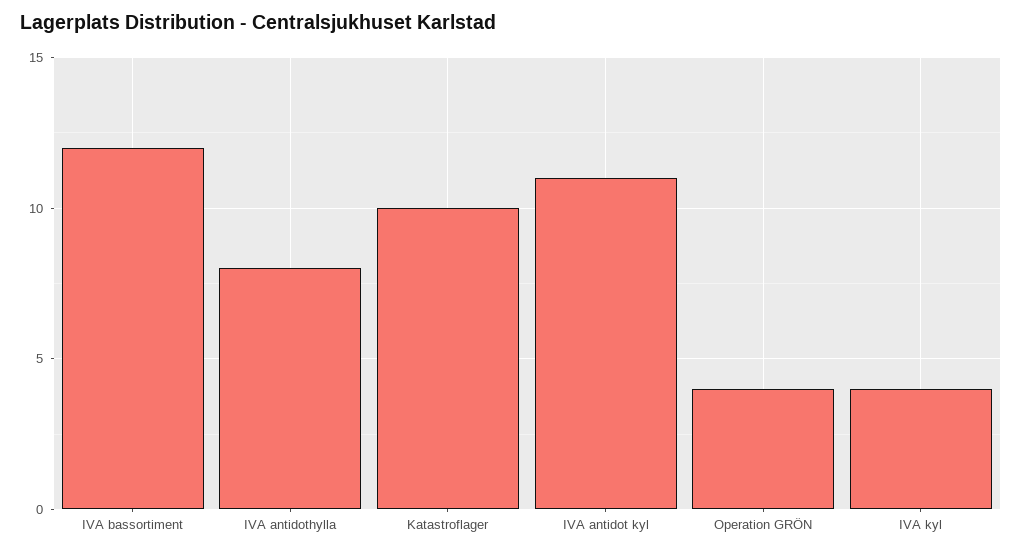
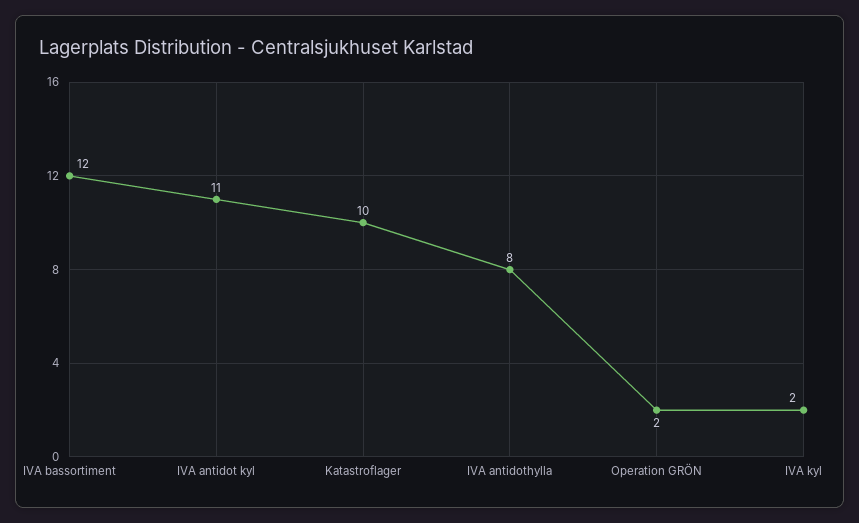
  {
    "IVA bassortiment": 12,
    "IVA antidothylla": 8,
    "Katastroflager": 10,
    "IVA antidot kyl": 11,
-   "Operation GRÖN": 4,
+   "Operation GRÖN": 2,
-   "IVA kyl": 4
+   "IVA kyl": 2
  }

